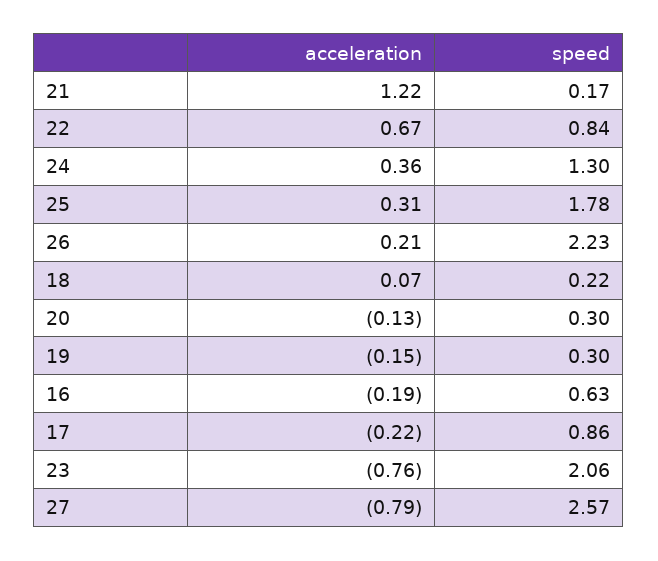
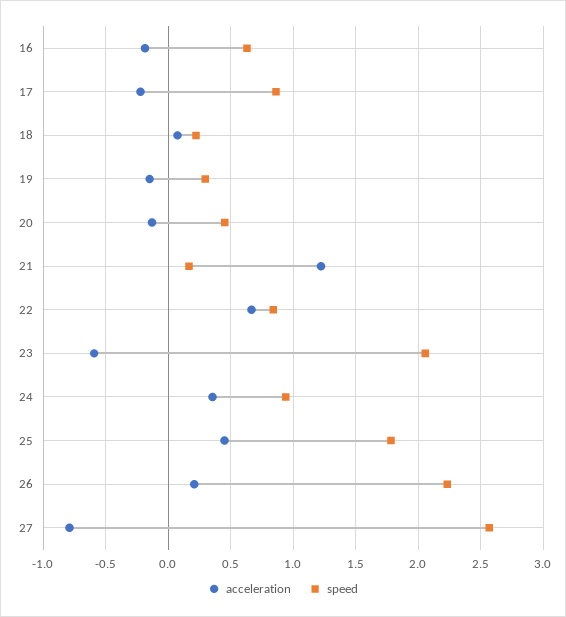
  {
    "acceleration": {
      "21": 1.22,
      "22": 0.67,
      "24": 0.36,
-     "25": 0.31,
+     "25": 0.45,
      "26": 0.21,
      "18": 0.07,
      "20": -0.13,
      "19": -0.15,
      "16": -0.19,
      "17": -0.22,
-     "23": -0.76,
+     "23": -0.6,
      "27": -0.79
    },
    "speed": {
      "21": 0.17,
      "22": 0.84,
-     "24": 1.3,
+     "24": 0.95,
      "25": 1.78,
      "26": 2.23,
      "18": 0.22,
-     "20": 0.3,
+     "20": 0.45,
      "19": 0.3,
      "16": 0.63,
      "17": 0.86,
      "23": 2.06,
      "27": 2.57
    }
  }

